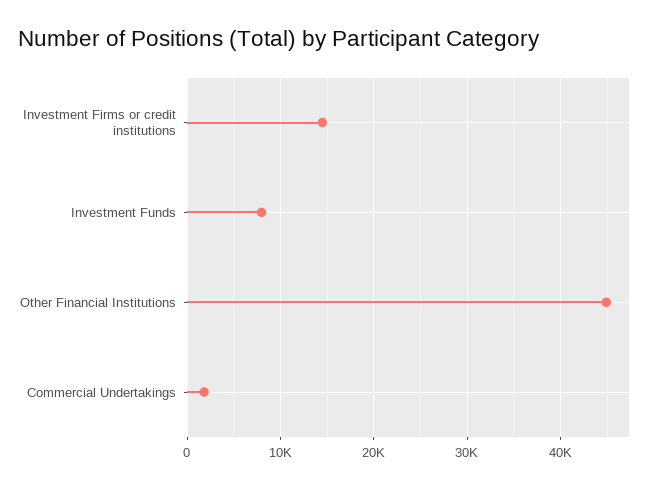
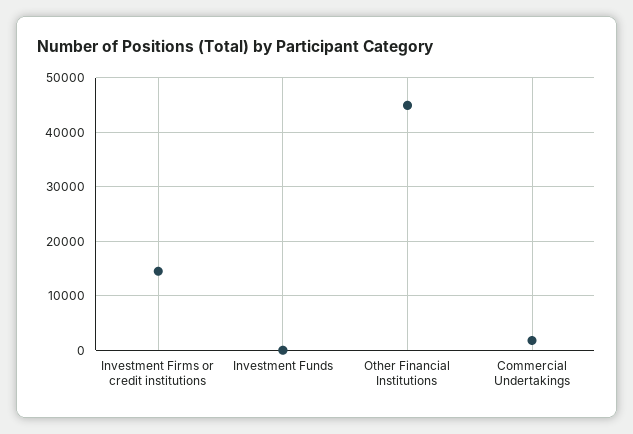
  {
    "Investment Firms or credit institutions": 14000,
-   "Investment Funds": 8000,
+   "Investment Funds": 0,
    "Other Financial Institutions": 45000,
    "Commercial Undertakings": 2000
  }

